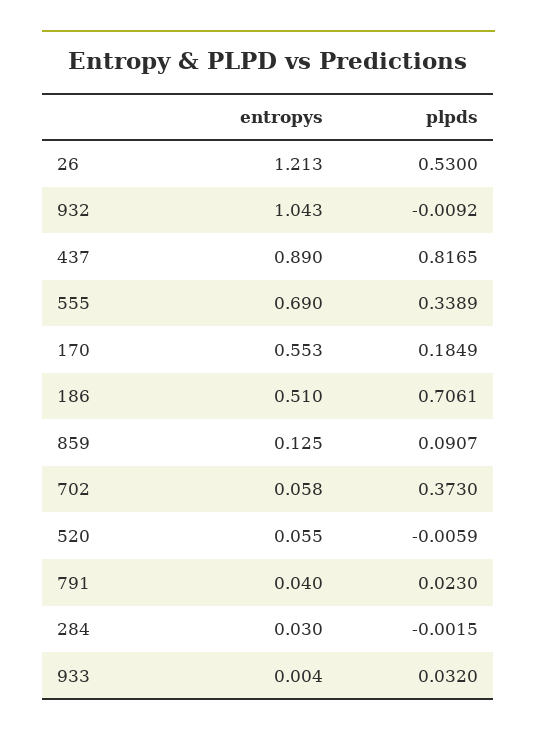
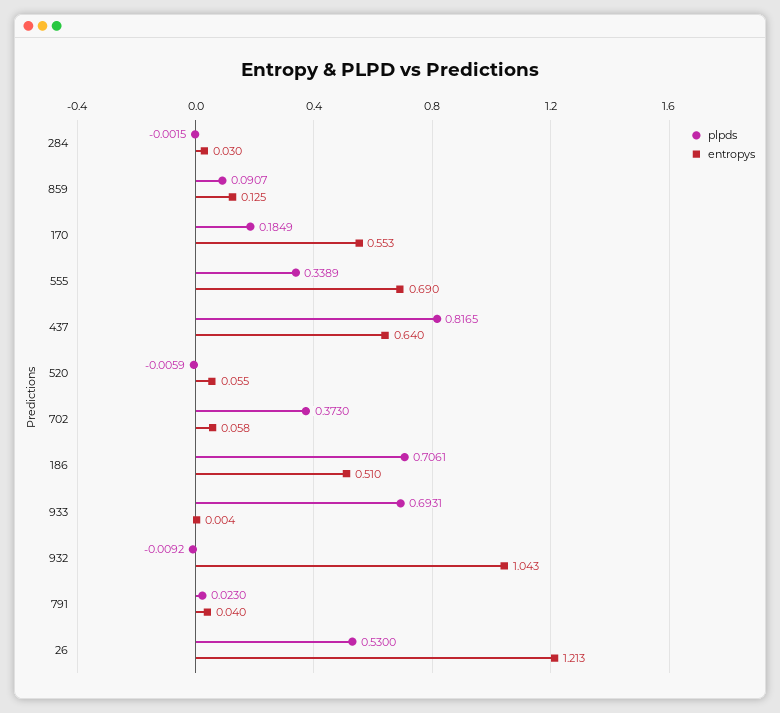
  {
    "entropys": {
      "26": 1.213,
      "932": 1.043,
-     "437": 0.89,
+     "437": 0.64,
      "555": 0.69,
      "170": 0.553,
      "186": 0.51,
      "859": 0.125,
      "702": 0.058,
      "520": 0.055,
      "791": 0.04,
      "284": 0.03,
      "933": 0.004
    },
    "plpds": {
      "26": 0.53,
      "932": -0.0092,
      "437": 0.8165,
      "555": 0.3389,
      "170": 0.1849,
      "186": 0.7061,
      "859": 0.0907,
      "702": 0.373,
      "520": -0.0059,
      "791": 0.023,
      "284": -0.0015,
-     "933": 0.032
+     "933": 0.6931
    }
  }

